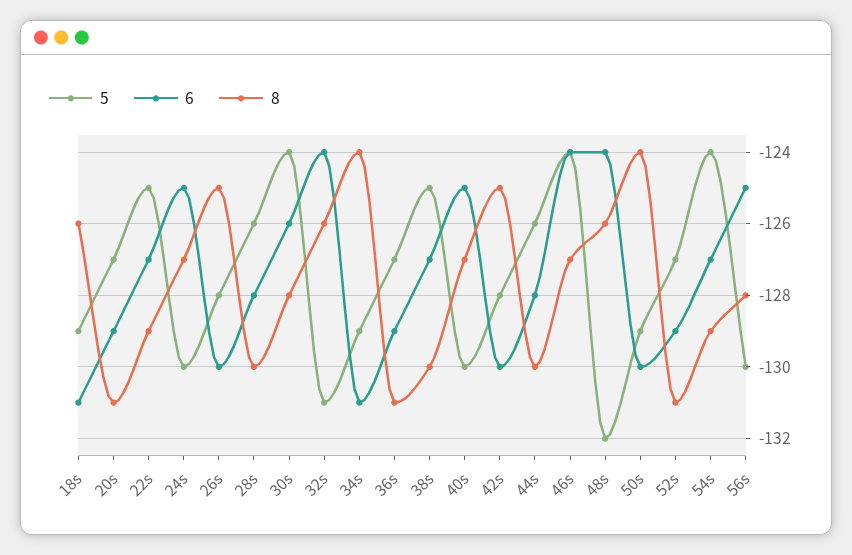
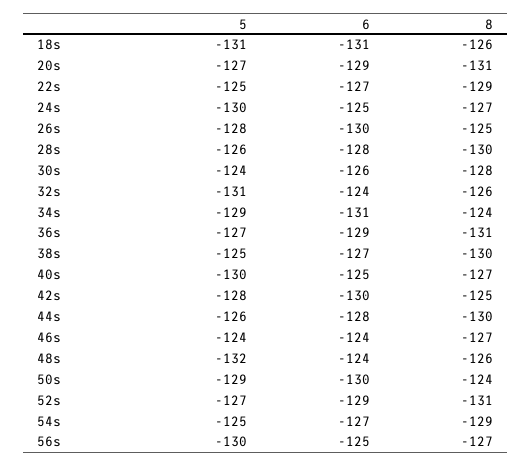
  {
    "5": {
-     "18s": -129,
+     "18s": -131,
      "20s": -127,
      "22s": -125,
      "24s": -130,
      "26s": -128,
      "28s": -126,
      "30s": -124,
      "32s": -131,
      "34s": -129,
      "36s": -127,
      "38s": -125,
      "40s": -130,
      "42s": -128,
      "44s": -126,
      "46s": -124,
      "48s": -132,
      "50s": -129,
      "52s": -127,
-     "54s": -124,
+     "54s": -125,
      "56s": -130
    },
    "6": {
      "18s": -131,
      "20s": -129,
      "22s": -127,
      "24s": -125,
      "26s": -130,
      "28s": -128,
      "30s": -126,
      "32s": -124,
      "34s": -131,
      "36s": -129,
      "38s": -127,
      "40s": -125,
      "42s": -130,
      "44s": -128,
      "46s": -124,
      "48s": -124,
      "50s": -130,
      "52s": -129,
      "54s": -127,
      "56s": -125
    },
    "8": {
      "18s": -126,
      "20s": -131,
      "22s": -129,
      "24s": -127,
      "26s": -125,
      "28s": -130,
      "30s": -128,
      "32s": -126,
      "34s": -124,
      "36s": -131,
      "38s": -130,
      "40s": -127,
      "42s": -125,
      "44s": -130,
      "46s": -127,
      "48s": -126,
      "50s": -124,
      "52s": -131,
      "54s": -129,
-     "56s": -128
+     "56s": -127
    }
  }

